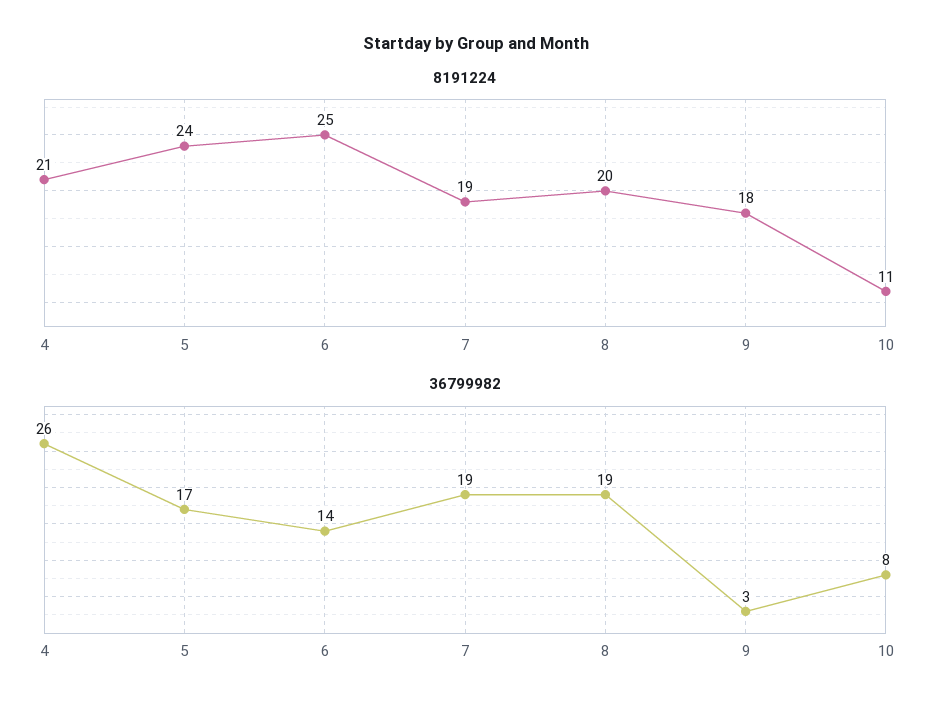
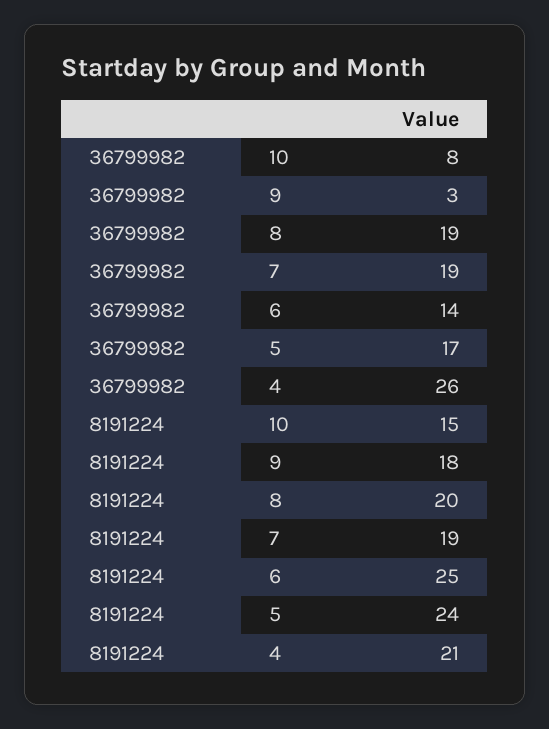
  {
    "8191224": {
      "4": 21,
      "5": 24,
      "6": 25,
      "7": 19,
      "8": 20,
      "9": 18,
-     "10": 11
+     "10": 15
    },
    "36799982": {
      "4": 26,
      "5": 17,
      "6": 14,
      "7": 19,
      "8": 19,
      "9": 3,
      "10": 8
    }
  }

